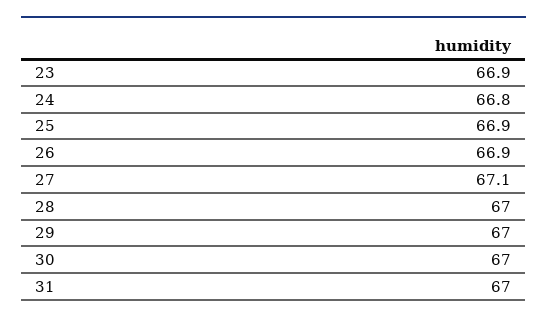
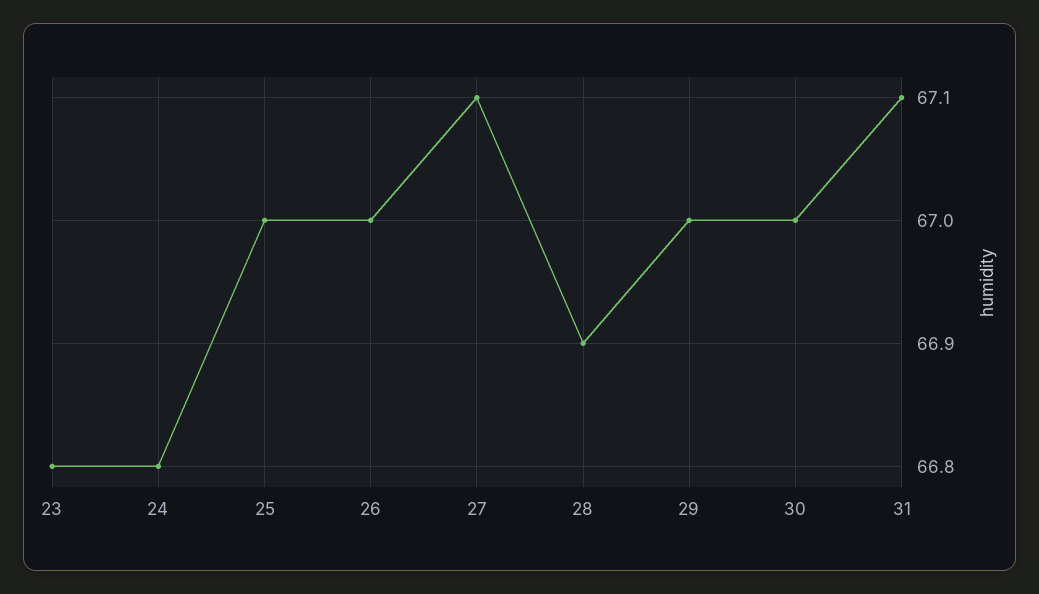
  {
-   "23": 66.9,
+   "23": 66.8,
    "24": 66.8,
-   "25": 66.9,
+   "25": 67,
-   "26": 66.9,
+   "26": 67,
    "27": 67.1,
-   "28": 67,
+   "28": 66.9,
    "29": 67,
    "30": 67,
-   "31": 67
+   "31": 67.1
  }

